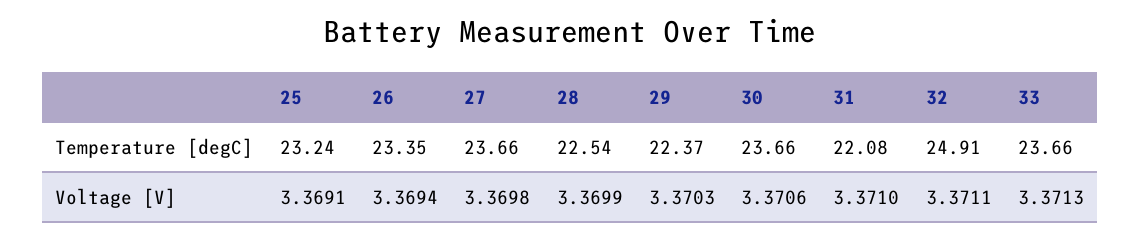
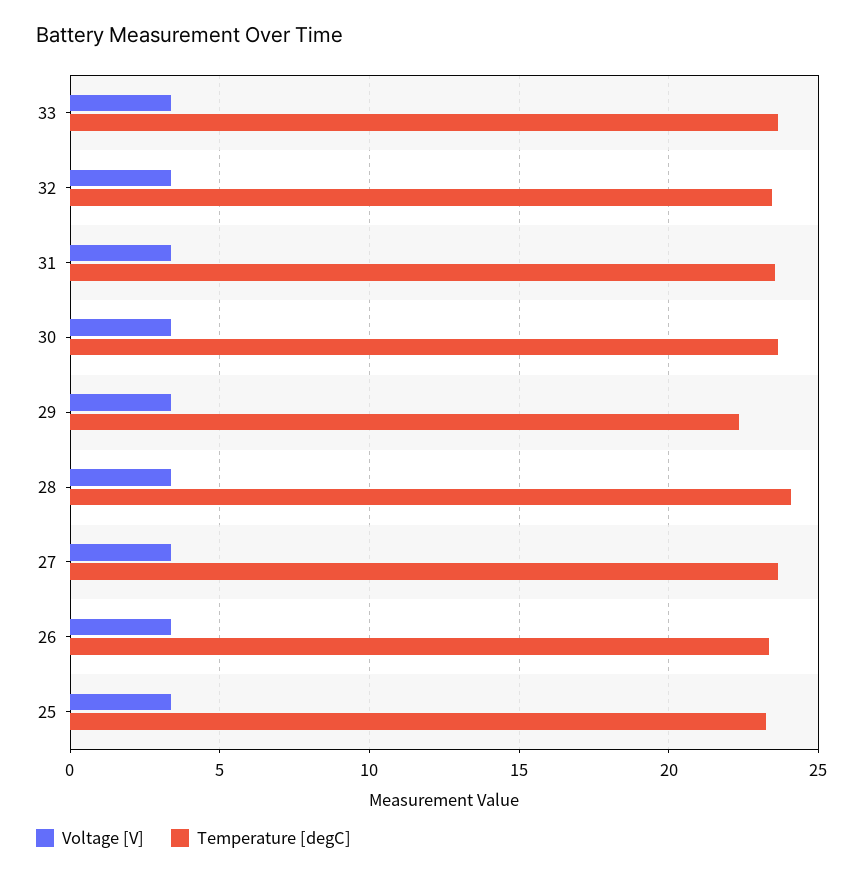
  {
    "Temperature [degC]": {
      "25": 23.24,
      "26": 23.35,
      "27": 23.66,
-     "28": 22.54,
+     "28": 24,
      "29": 22.37,
      "30": 23.66,
-     "31": 22.08,
+     "31": 23.5,
-     "32": 24.91,
+     "32": 23.5,
      "33": 23.66
    },
    "Voltage [V]": {
      "25": 3.3691,
      "26": 3.3694,
      "27": 3.3698,
      "28": 3.3699,
      "29": 3.3703,
      "30": 3.3706,
      "31": 3.371,
      "32": 3.3711,
      "33": 3.3713
    }
  }

